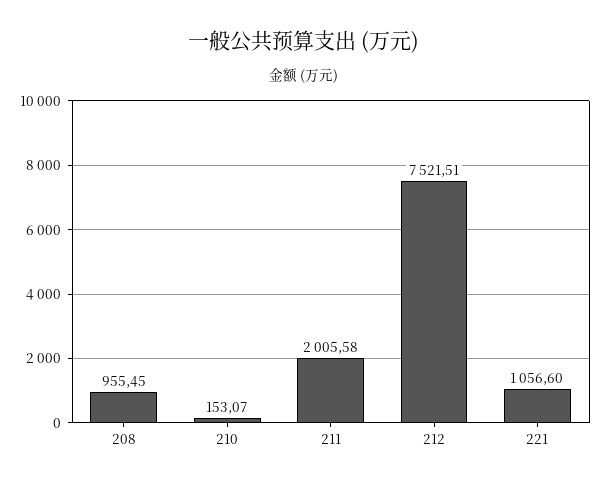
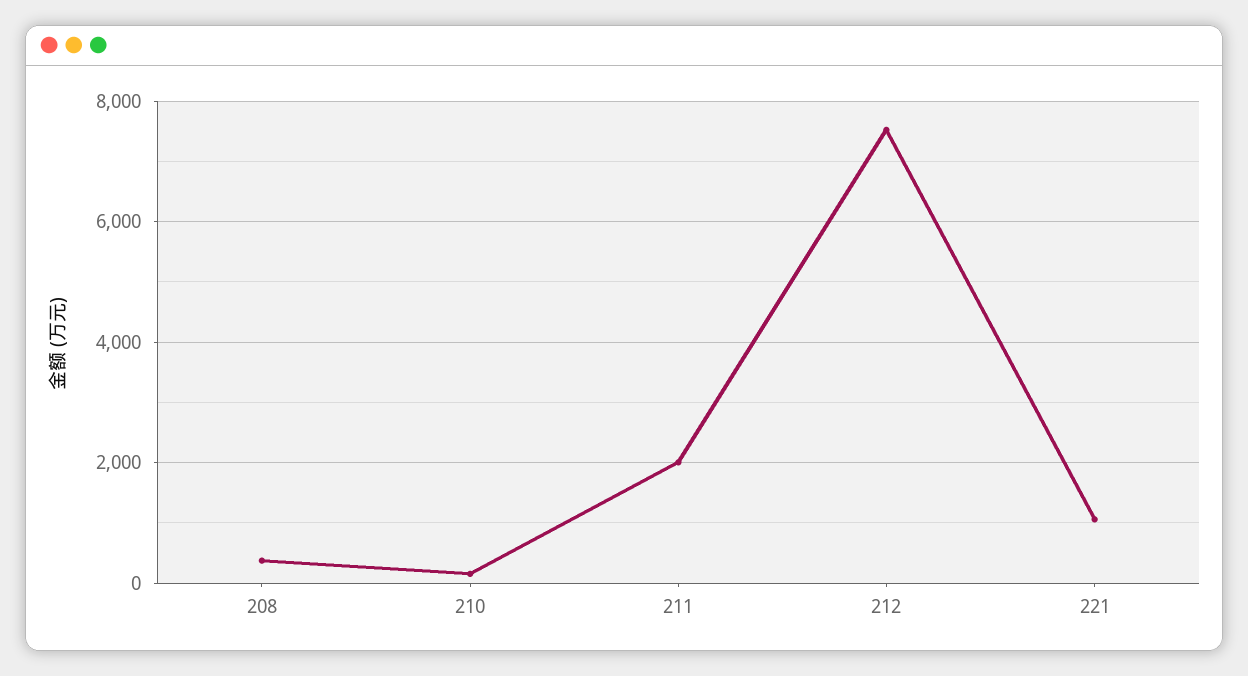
  {
-   "208": 955.45,
+   "208": 400,
    "210": 153.07,
    "211": 2005.58,
    "212": 7521.51,
    "221": 1056.6
  }

